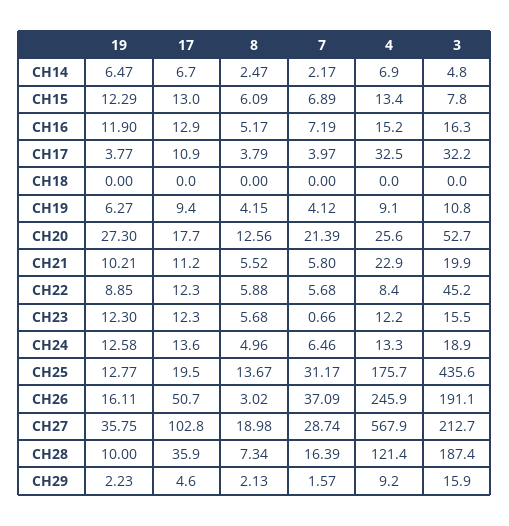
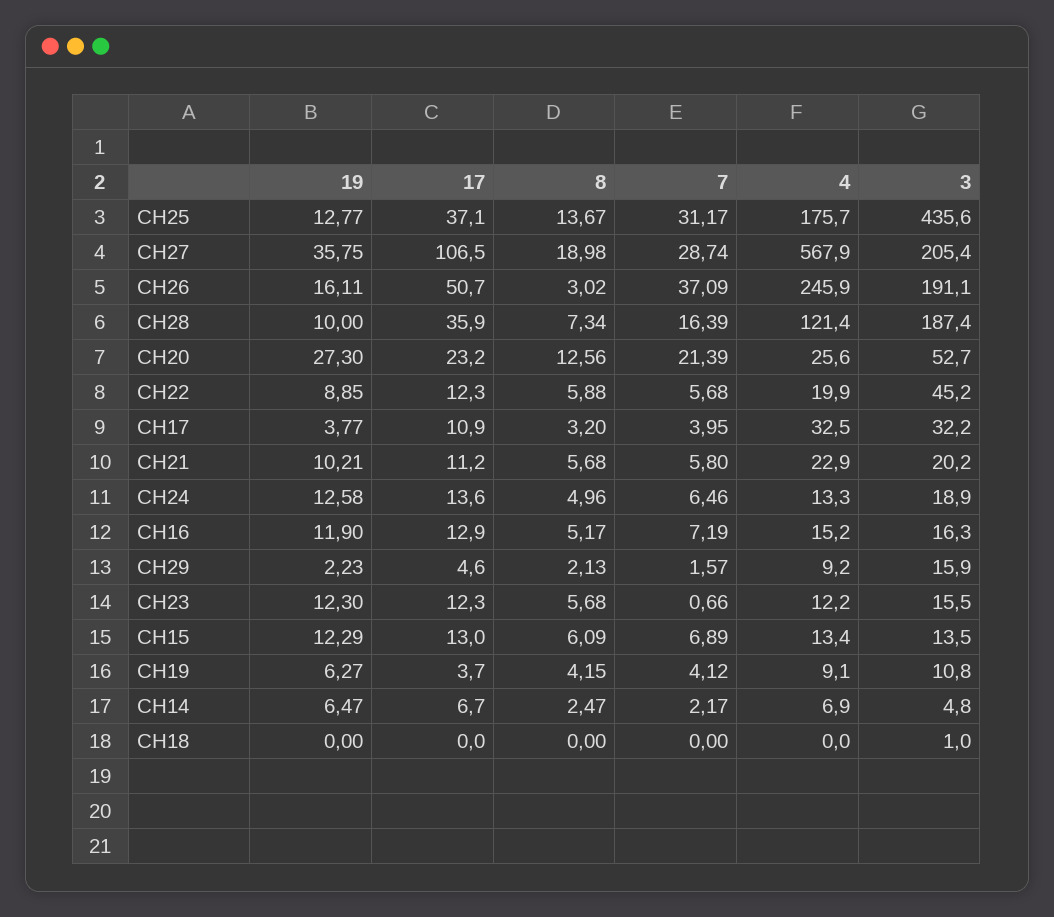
  {
    "19": {
      "CH14": 6.47,
      "CH15": 12.29,
      "CH16": 11.9,
      "CH17": 3.77,
      "CH18": 0,
      "CH19": 6.27,
      "CH20": 27.3,
      "CH21": 10.21,
      "CH22": 8.85,
      "CH23": 12.3,
      "CH24": 12.58,
      "CH25": 12.77,
      "CH26": 16.11,
      "CH27": 35.75,
      "CH28": 10,
      "CH29": 2.23
    },
    "17": {
      "CH14": 6.7,
      "CH15": 13,
      "CH16": 12.9,
      "CH17": 10.9,
      "CH18": 0,
-     "CH19": 9.4,
+     "CH19": 3.7,
-     "CH20": 17.7,
+     "CH20": 23.2,
      "CH21": 11.2,
      "CH22": 12.3,
      "CH23": 12.3,
      "CH24": 13.6,
-     "CH25": 19.5,
+     "CH25": 37.1,
      "CH26": 50.7,
-     "CH27": 102.8,
+     "CH27": 106.5,
      "CH28": 35.9,
      "CH29": 4.6
    },
    "8": {
      "CH14": 2.47,
      "CH15": 6.09,
      "CH16": 5.17,
-     "CH17": 3.79,
+     "CH17": 3.2,
      "CH18": 0,
      "CH19": 4.15,
      "CH20": 12.56,
-     "CH21": 5.52,
+     "CH21": 5.68,
      "CH22": 5.88,
      "CH23": 5.68,
      "CH24": 4.96,
      "CH25": 13.67,
      "CH26": 3.02,
      "CH27": 18.98,
      "CH28": 7.34,
      "CH29": 2.13
    },
    "7": {
      "CH14": 2.17,
      "CH15": 6.89,
      "CH16": 7.19,
-     "CH17": 3.97,
+     "CH17": 3.95,
      "CH18": 0,
      "CH19": 4.12,
      "CH20": 21.39,
      "CH21": 5.8,
      "CH22": 5.68,
      "CH23": 0.66,
      "CH24": 6.46,
      "CH25": 31.17,
      "CH26": 37.09,
      "CH27": 28.74,
      "CH28": 16.39,
      "CH29": 1.57
    },
    "4": {
      "CH14": 6.9,
      "CH15": 13.4,
      "CH16": 15.2,
      "CH17": 32.5,
      "CH18": 0,
      "CH19": 9.1,
      "CH20": 25.6,
      "CH21": 22.9,
-     "CH22": 8.4,
+     "CH22": 19.9,
      "CH23": 12.2,
      "CH24": 13.3,
      "CH25": 175.7,
      "CH26": 245.9,
      "CH27": 567.9,
      "CH28": 121.4,
      "CH29": 9.2
    },
    "3": {
      "CH14": 4.8,
-     "CH15": 7.8,
+     "CH15": 13.5,
      "CH16": 16.3,
      "CH17": 32.2,
-     "CH18": 0,
+     "CH18": 1,
      "CH19": 10.8,
      "CH20": 52.7,
-     "CH21": 19.9,
+     "CH21": 20.2,
      "CH22": 45.2,
      "CH23": 15.5,
      "CH24": 18.9,
      "CH25": 435.6,
      "CH26": 191.1,
-     "CH27": 212.7,
+     "CH27": 205.4,
      "CH28": 187.4,
      "CH29": 15.9
    }
  }

